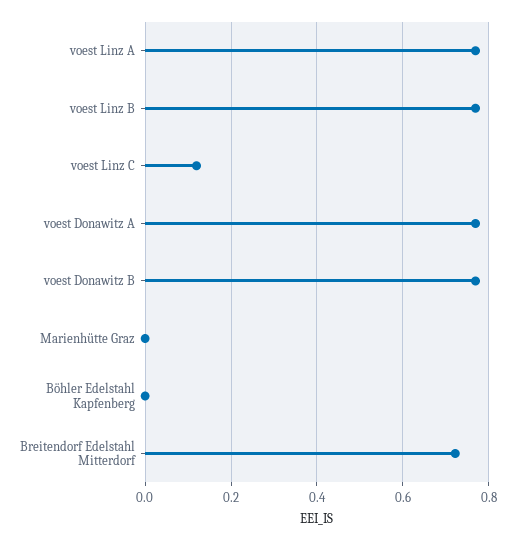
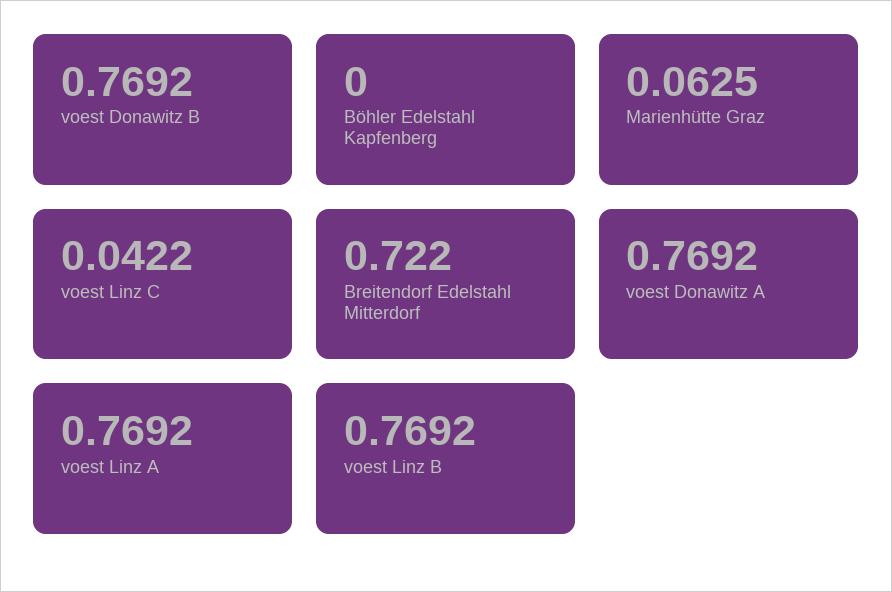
  {
    "voest Linz A": 0.7692,
    "voest Linz B": 0.7692,
-   "voest Linz C": 0.12,
+   "voest Linz C": 0.0422,
    "voest Donawitz A": 0.7692,
    "voest Donawitz B": 0.7692,
-   "Marienhütte Graz": 0,
+   "Marienhütte Graz": 0.0625,
    "Böhler Edelstahl Kapfenberg": 0,
    "Breitendorf Edelstahl Mitterdorf": 0.722
  }

